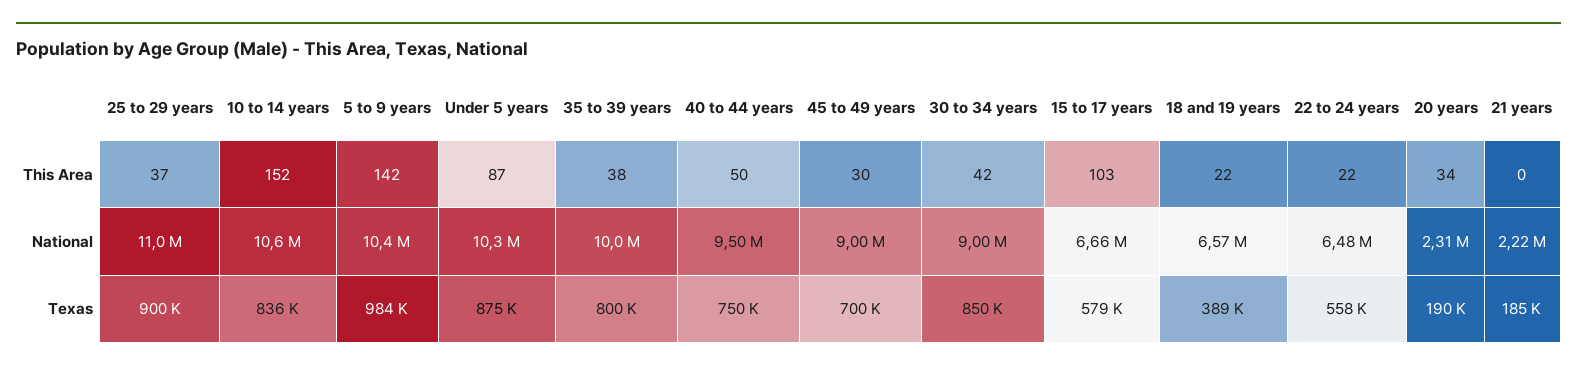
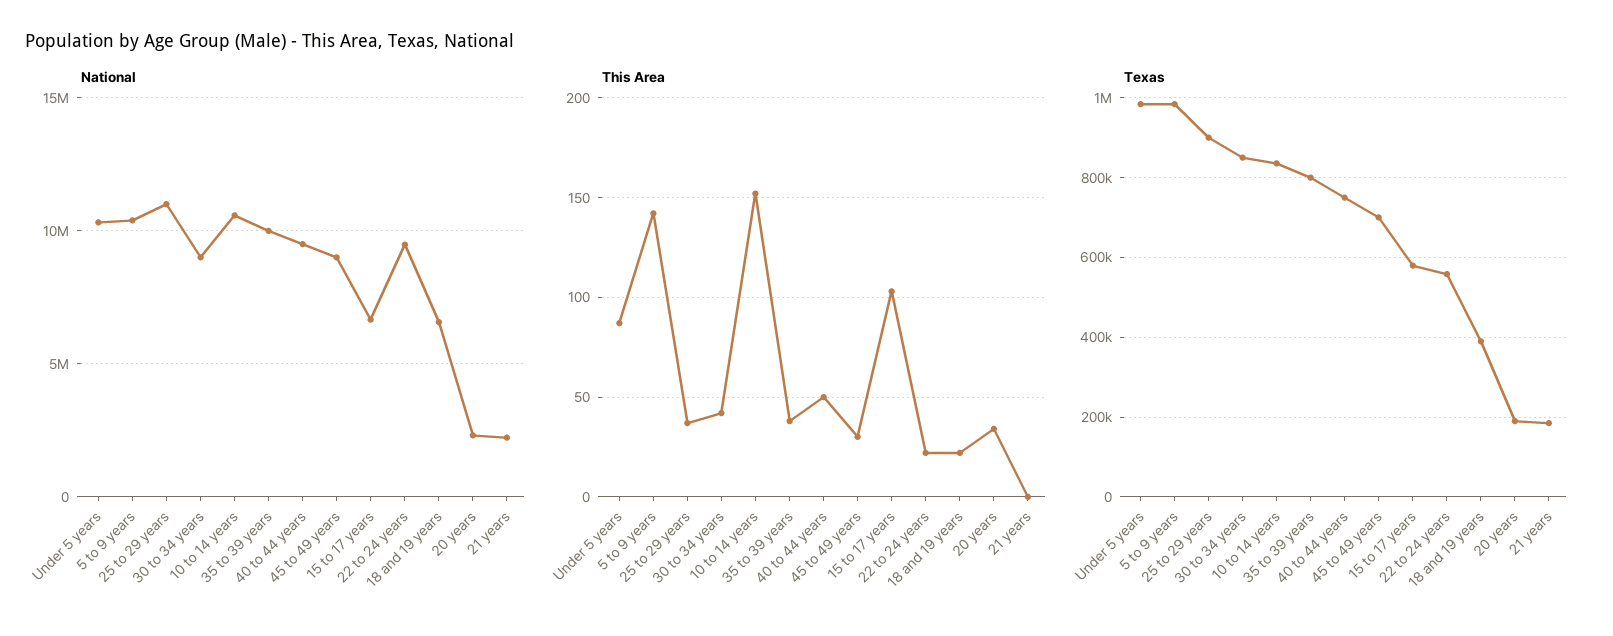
  {
    "This Area": {
      "25 to 29 years": 37,
      "10 to 14 years": 152,
      "5 to 9 years": 142,
      "Under 5 years": 87,
      "35 to 39 years": 38,
      "40 to 44 years": 50,
      "45 to 49 years": 30,
      "30 to 34 years": 42,
      "15 to 17 years": 103,
      "18 and 19 years": 22,
      "22 to 24 years": 22,
      "20 years": 34,
      "21 years": 0
    },
    "National": {
      "25 to 29 years": 11000000,
      "10 to 14 years": 10600000,
      "5 to 9 years": 10400000,
      "Under 5 years": 10300000,
      "35 to 39 years": 10000000,
      "40 to 44 years": 9500000,
      "45 to 49 years": 9000000,
      "30 to 34 years": 9000000,
      "15 to 17 years": 6660000,
      "18 and 19 years": 6570000,
-     "22 to 24 years": 6480000,
+     "22 to 24 years": 9500000,
      "20 years": 2310000,
      "21 years": 2220000
    },
    "Texas": {
      "25 to 29 years": 900000,
      "10 to 14 years": 836000,
      "5 to 9 years": 984000,
-     "Under 5 years": 875000,
+     "Under 5 years": 980000,
      "35 to 39 years": 800000,
      "40 to 44 years": 750000,
      "45 to 49 years": 700000,
      "30 to 34 years": 850000,
      "15 to 17 years": 579000,
      "18 and 19 years": 389000,
      "22 to 24 years": 558000,
      "20 years": 190000,
      "21 years": 185000
    }
  }

